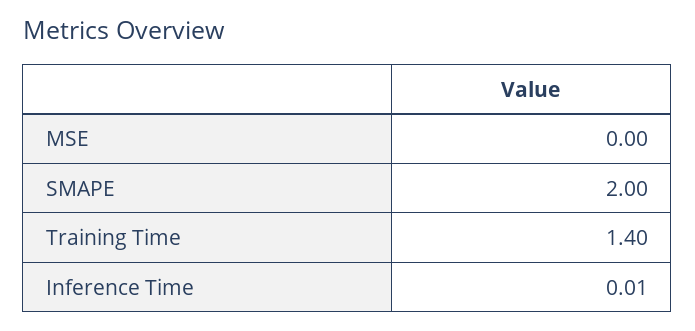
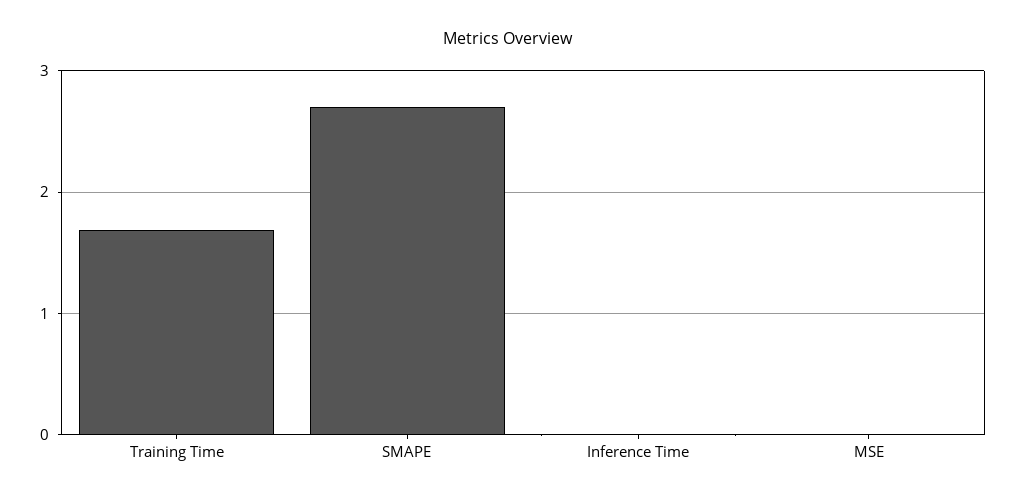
  {
    "MSE": 0,
-   "SMAPE": 2,
+   "SMAPE": 2.7,
-   "Training Time": 1.4,
+   "Training Time": 1.7,
    "Inference Time": 0.01
  }

